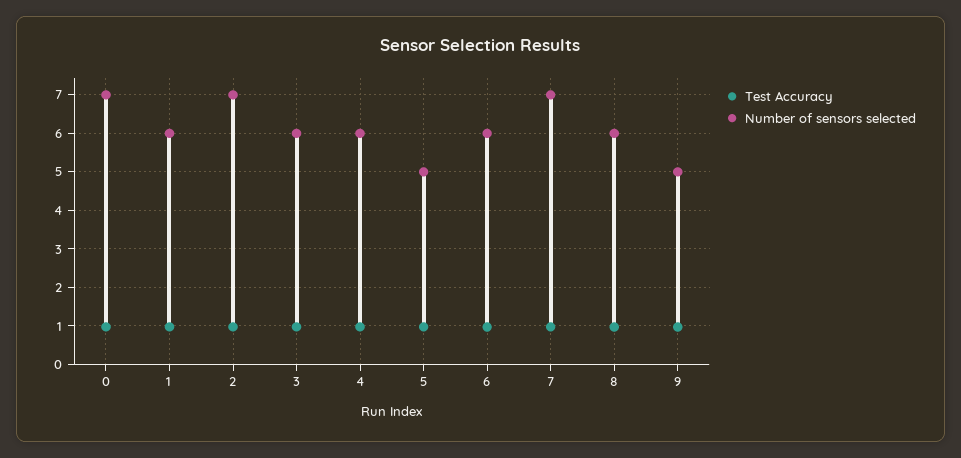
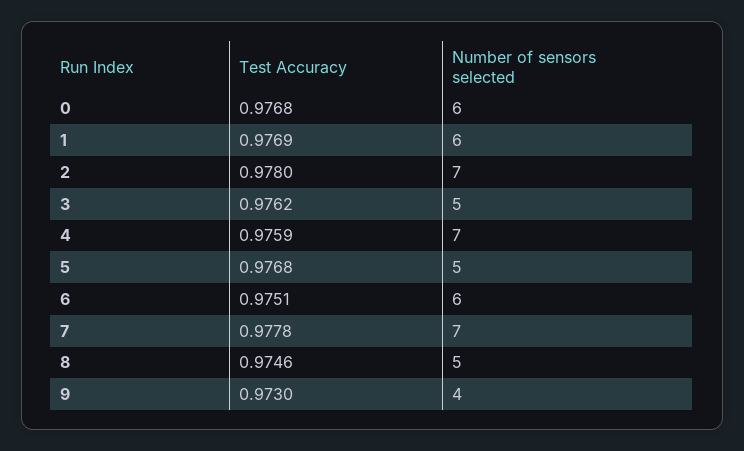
  {
    "Test Accuracy": {
      "0": 0.9768,
      "1": 0.9769,
      "2": 0.978,
      "3": 0.9762,
      "4": 0.9759,
      "5": 0.9768,
      "6": 0.9751,
      "7": 0.9778,
      "8": 0.9746,
      "9": 0.973
    },
    "Number of sensors selected": {
-     "0": 7,
+     "0": 6,
      "1": 6,
      "2": 7,
-     "3": 6,
+     "3": 5,
-     "4": 6,
+     "4": 7,
      "5": 5,
      "6": 6,
      "7": 7,
-     "8": 6,
+     "8": 5,
-     "9": 5
+     "9": 4
    }
  }

